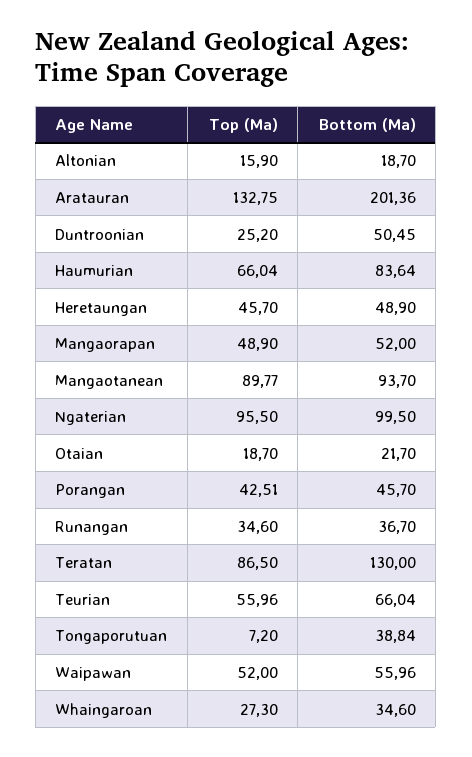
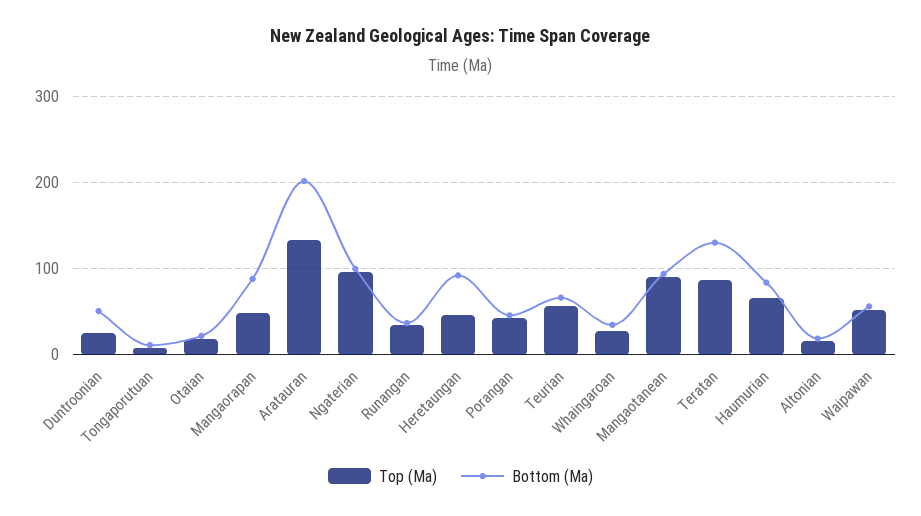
  {
    "Top (Ma)": {
      "Altonian": 15.9,
      "Aratauran": 132.75,
      "Duntroonian": 25.2,
      "Haumurian": 66.04,
      "Heretaungan": 45.7,
      "Mangaorapan": 48.9,
      "Mangaotanean": 89.77,
      "Ngaterian": 95.5,
      "Otaian": 18.7,
      "Porangan": 42.51,
      "Runangan": 34.6,
      "Teratan": 86.5,
      "Teurian": 55.96,
      "Tongaporutuan": 7.2,
      "Waipawan": 52,
      "Whaingaroan": 27.3
    },
    "Bottom (Ma)": {
      "Altonian": 18.7,
      "Aratauran": 201.36,
      "Duntroonian": 50.45,
      "Haumurian": 83.64,
-     "Heretaungan": 48.9,
+     "Heretaungan": 90,
-     "Mangaorapan": 52,
+     "Mangaorapan": 90,
      "Mangaotanean": 93.7,
      "Ngaterian": 99.5,
      "Otaian": 21.7,
      "Porangan": 45.7,
      "Runangan": 36.7,
      "Teratan": 130,
      "Teurian": 66.04,
-     "Tongaporutuan": 38.84,
+     "Tongaporutuan": 10,
      "Waipawan": 55.96,
      "Whaingaroan": 34.6
    }
  }

